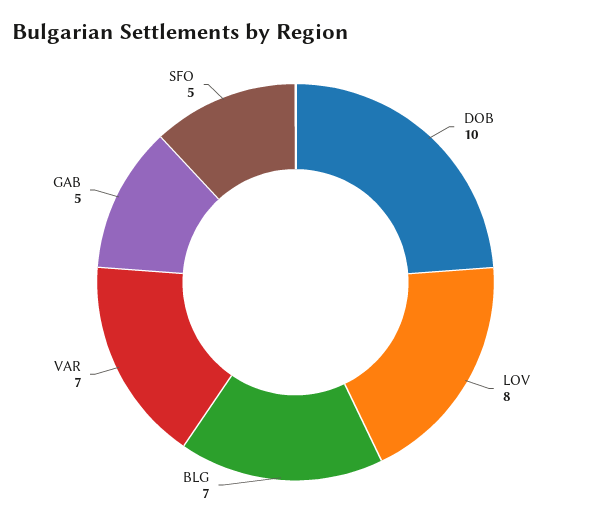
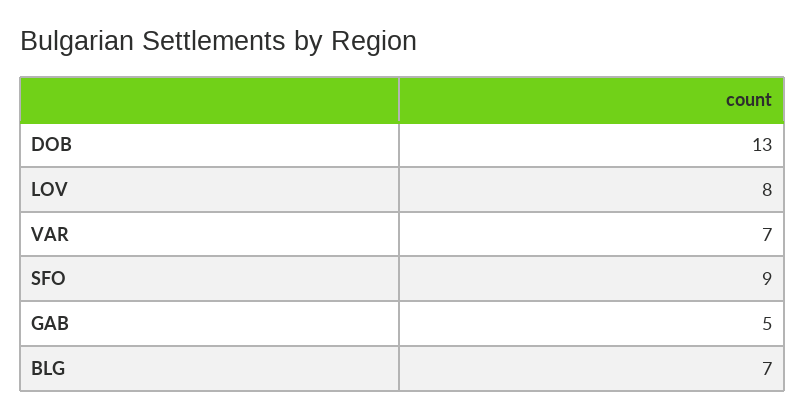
  {
-   "DOB": 10,
+   "DOB": 13,
    "LOV": 8,
    "BLG": 7,
    "VAR": 7,
    "GAB": 5,
-   "SFO": 5
+   "SFO": 9
  }

